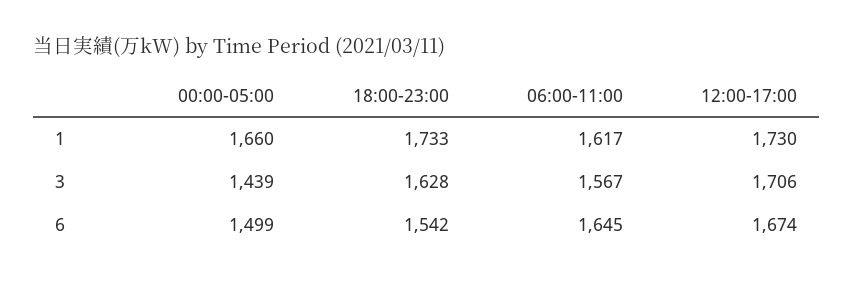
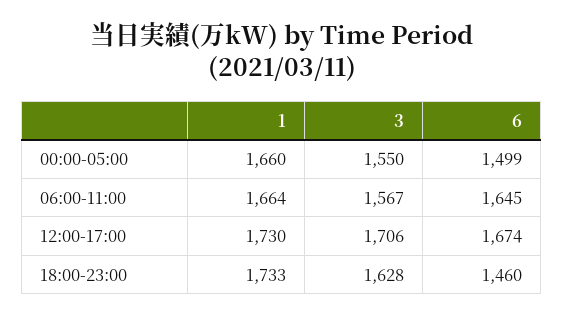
  {
    "00:00-05:00": {
      "1": 1660,
-     "3": 1439,
+     "3": 1550,
      "6": 1499
    },
    "18:00-23:00": {
      "1": 1733,
      "3": 1628,
-     "6": 1542
+     "6": 1460
    },
    "06:00-11:00": {
-     "1": 1617,
+     "1": 1664,
      "3": 1567,
      "6": 1645
    },
    "12:00-17:00": {
      "1": 1730,
      "3": 1706,
      "6": 1674
    }
  }

